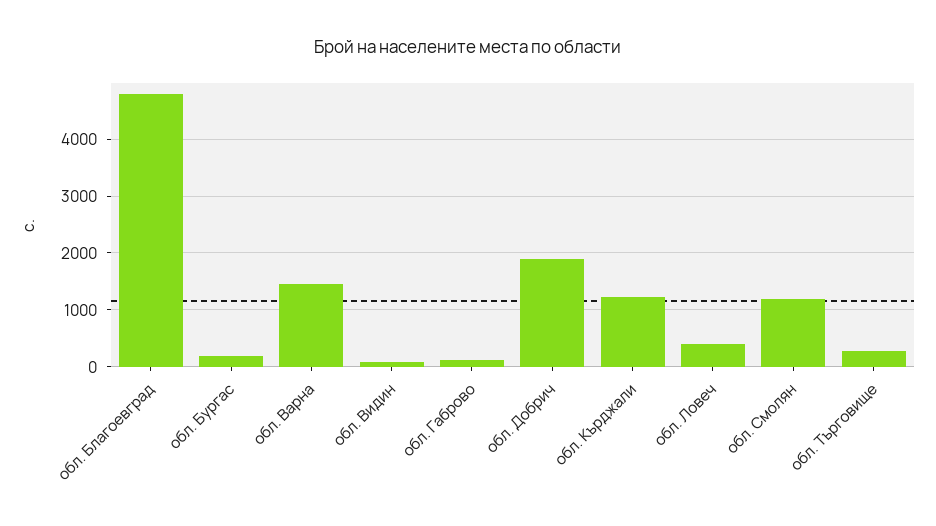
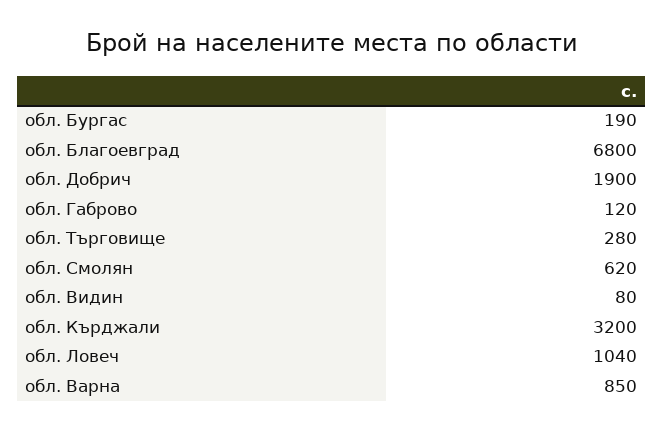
  {
-   "обл. Благоевград": 4800,
+   "обл. Благоевград": 6800,
    "обл. Бургас": 190,
-   "обл. Варна": 1400,
+   "обл. Варна": 850,
    "обл. Видин": 80,
    "обл. Габрово": 120,
    "обл. Добрич": 1900,
-   "обл. Кърджали": 1200,
+   "обл. Кърджали": 3200,
-   "обл. Ловеч": 400,
+   "обл. Ловеч": 1040,
-   "обл. Смолян": 1200,
+   "обл. Смолян": 620,
    "обл. Търговище": 280
  }

